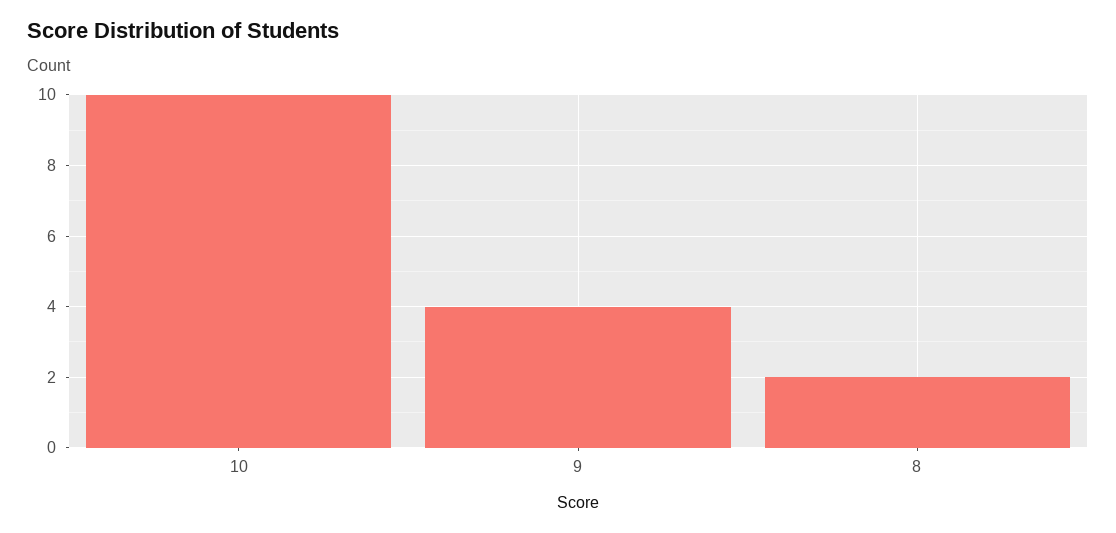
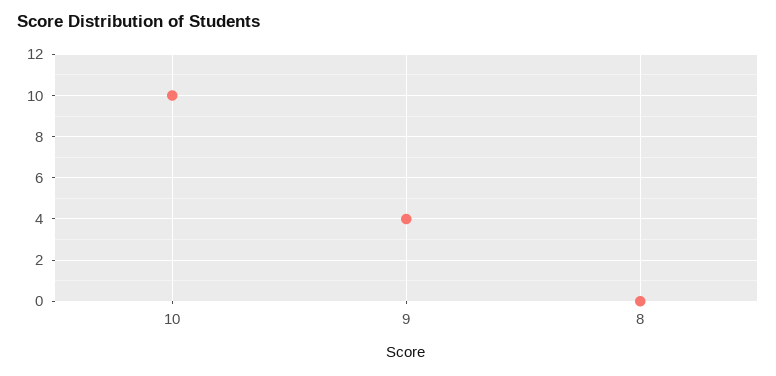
  {
    "10": 10,
    "9": 4,
-   "8": 2
+   "8": 0
  }

